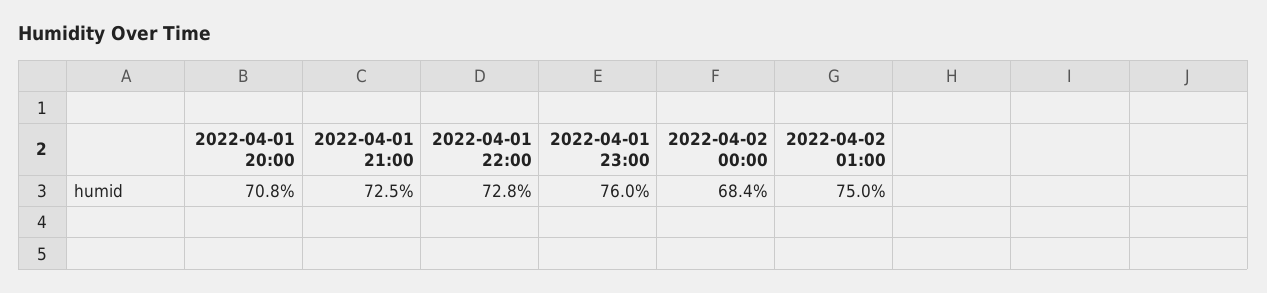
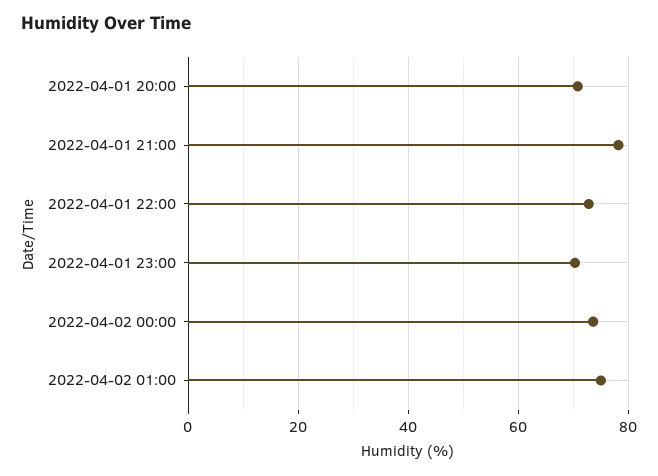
  {
    "2022-04-01 20:00": 70.8,
-   "2022-04-01 21:00": 72.5,
+   "2022-04-01 21:00": 78,
    "2022-04-01 22:00": 72.8,
-   "2022-04-01 23:00": 76,
+   "2022-04-01 23:00": 70,
-   "2022-04-02 00:00": 68.4,
+   "2022-04-02 00:00": 74,
    "2022-04-02 01:00": 75
  }

